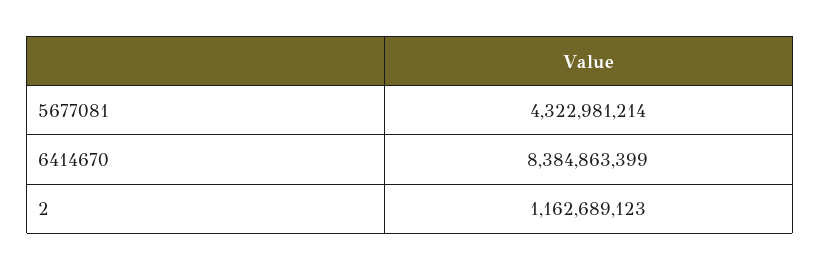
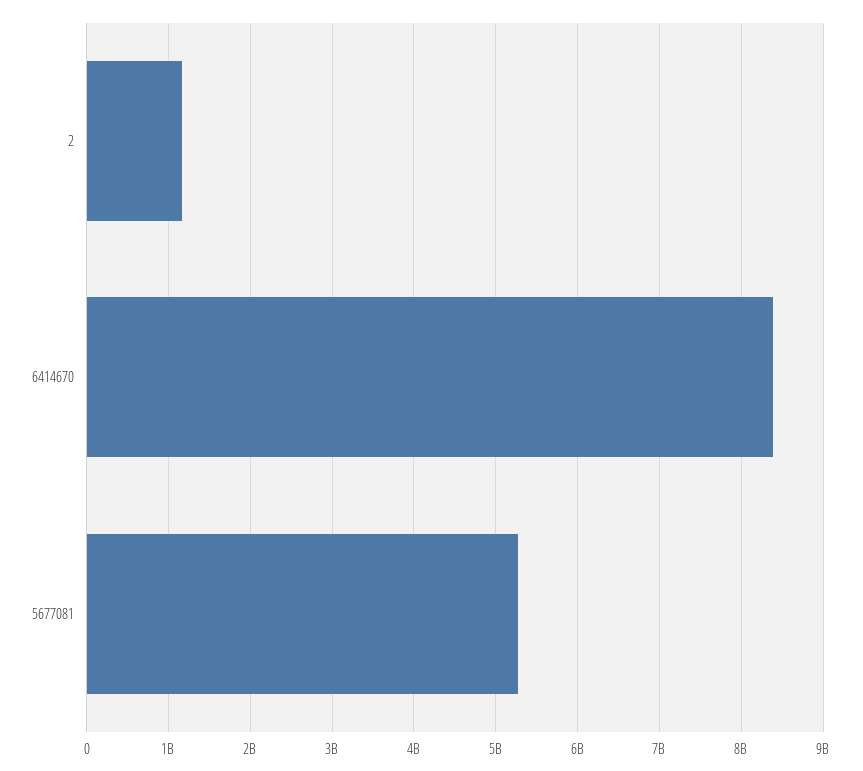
  {
-   "5677081": 4322981214,
+   "5677081": 5300000000,
    "6414670": 8384863399,
    "2": 1162689123
  }

